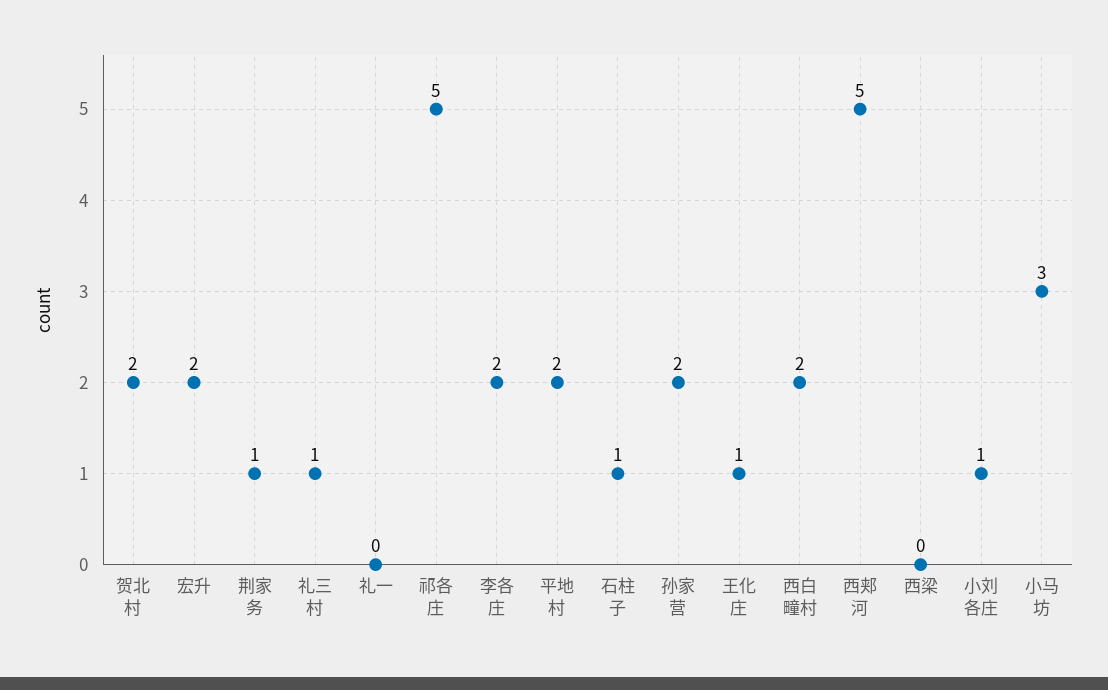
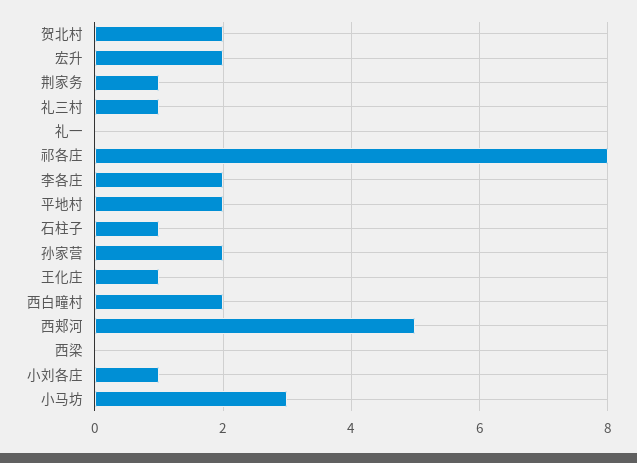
  {
    "贺北村": 2,
    "宏升": 2,
    "荆家务": 1,
    "礼三村": 1,
    "礼一": 0,
-   "祁各庄": 5,
+   "祁各庄": 8,
    "李各庄": 2,
    "平地村": 2,
    "石柱子": 1,
    "孙家营": 2,
    "王化庄": 1,
    "西白疃村": 2,
    "西郏河": 5,
    "西梁": 0,
    "小刘各庄": 1,
    "小马坊": 3
  }

